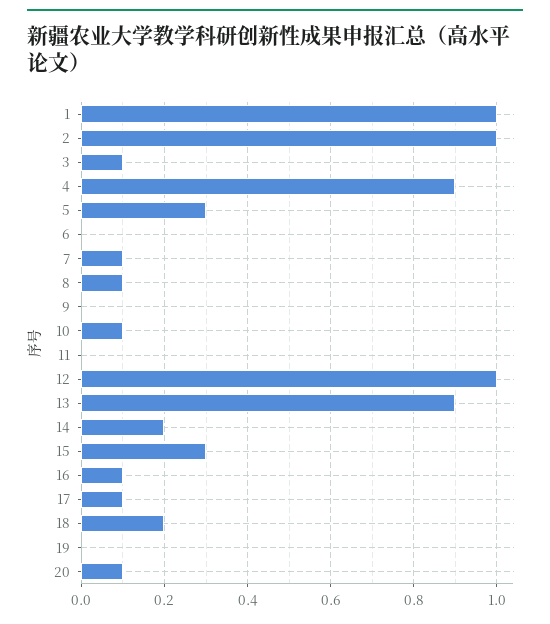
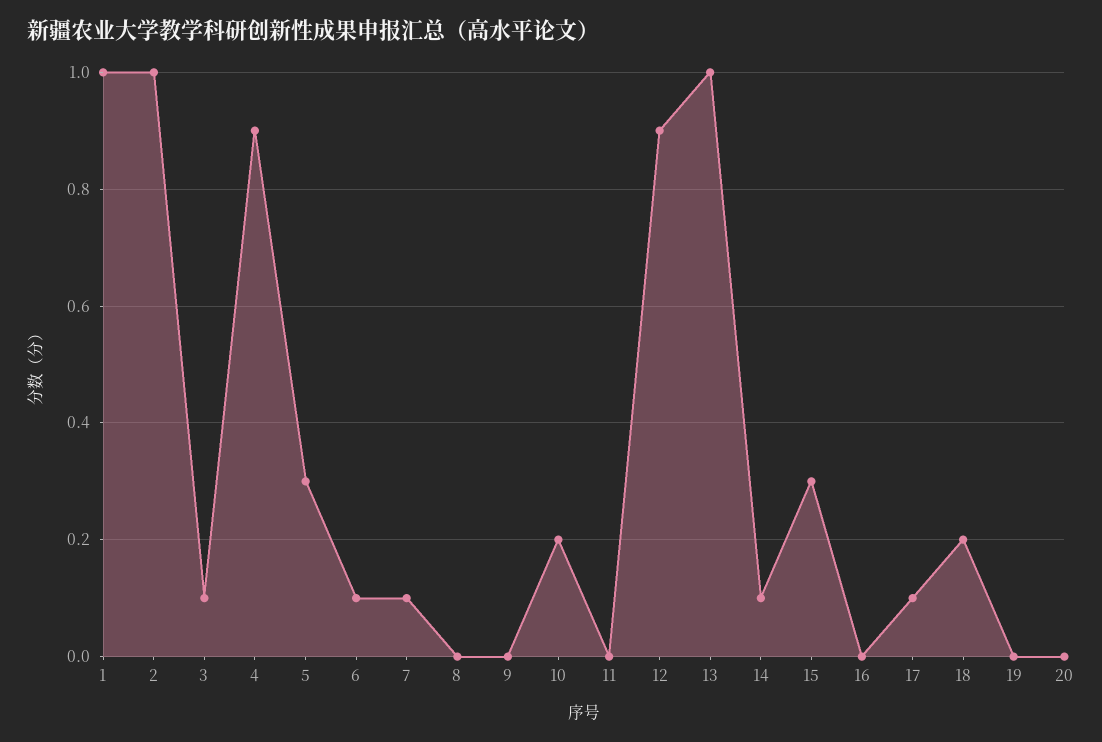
  {
    "1": 1,
    "2": 1,
    "3": 0.1,
    "4": 0.9,
    "5": 0.3,
-   "6": 0,
+   "6": 0.1,
    "7": 0.1,
-   "8": 0.1,
+   "8": 0,
    "9": 0,
-   "10": 0.1,
+   "10": 0.2,
    "11": 0,
-   "12": 1,
+   "12": 0.9,
-   "13": 0.9,
+   "13": 1,
-   "14": 0.2,
+   "14": 0.1,
    "15": 0.3,
-   "16": 0.1,
+   "16": 0,
    "17": 0.1,
    "18": 0.2,
    "19": 0,
-   "20": 0.1
+   "20": 0
  }

